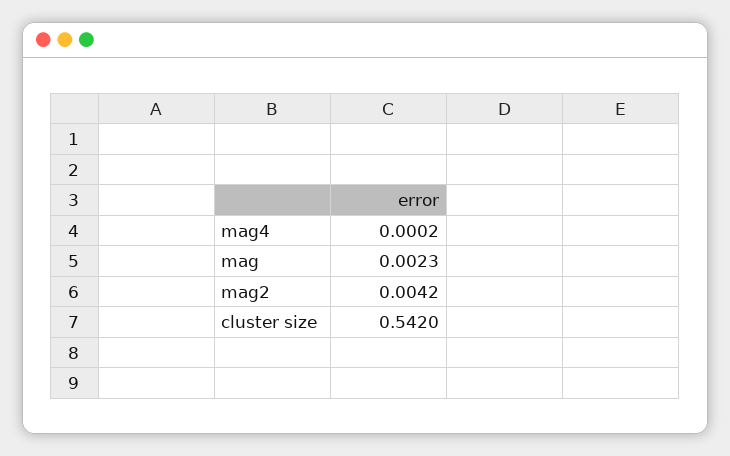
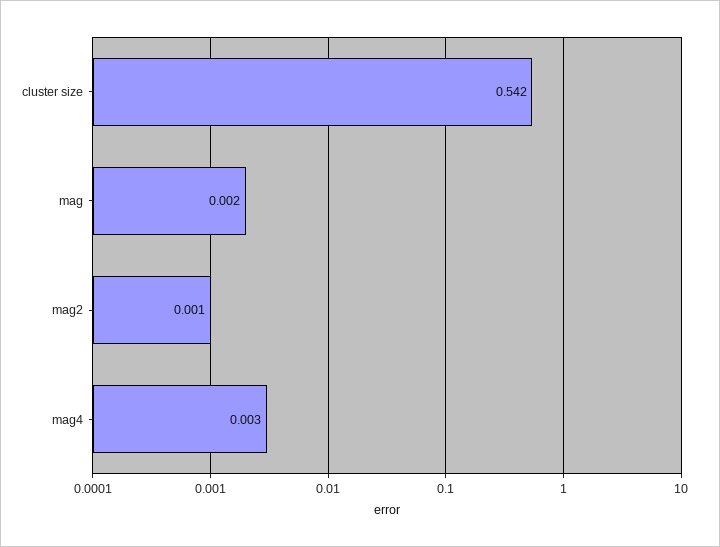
  {
-   "mag4": 0.0002,
+   "mag4": 0.003,
    "mag": 0.0023,
-   "mag2": 0.0042,
+   "mag2": 0.001,
    "cluster size": 0.542
  }

